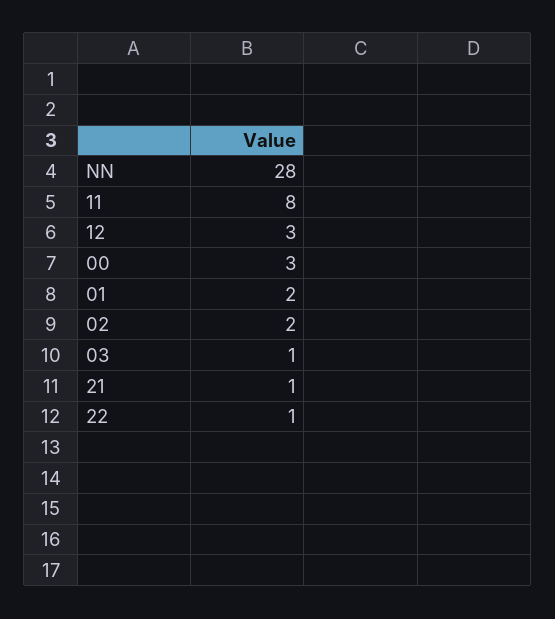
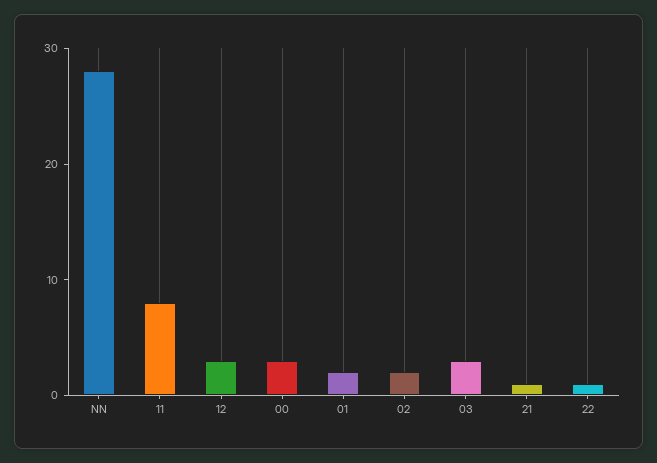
  {
    "NN": 28,
    "11": 8,
    "12": 3,
    "00": 3,
    "01": 2,
    "02": 2,
-   "03": 1,
+   "03": 3,
    "21": 1,
    "22": 1
  }

